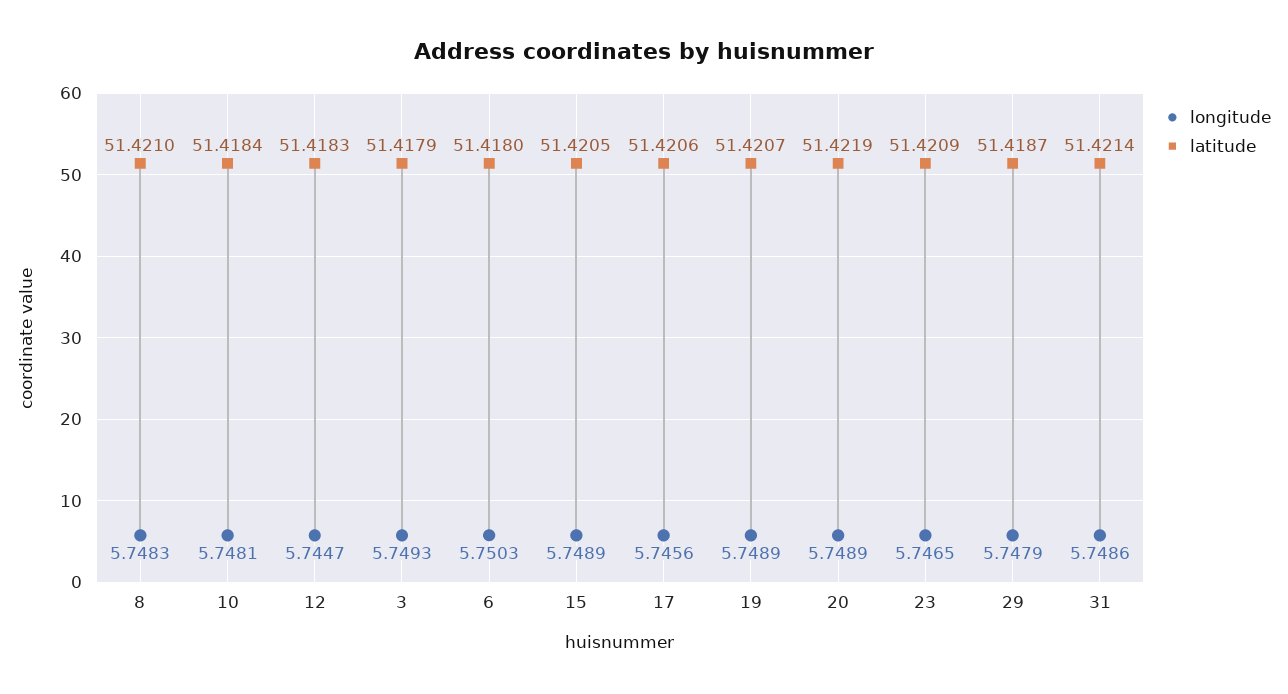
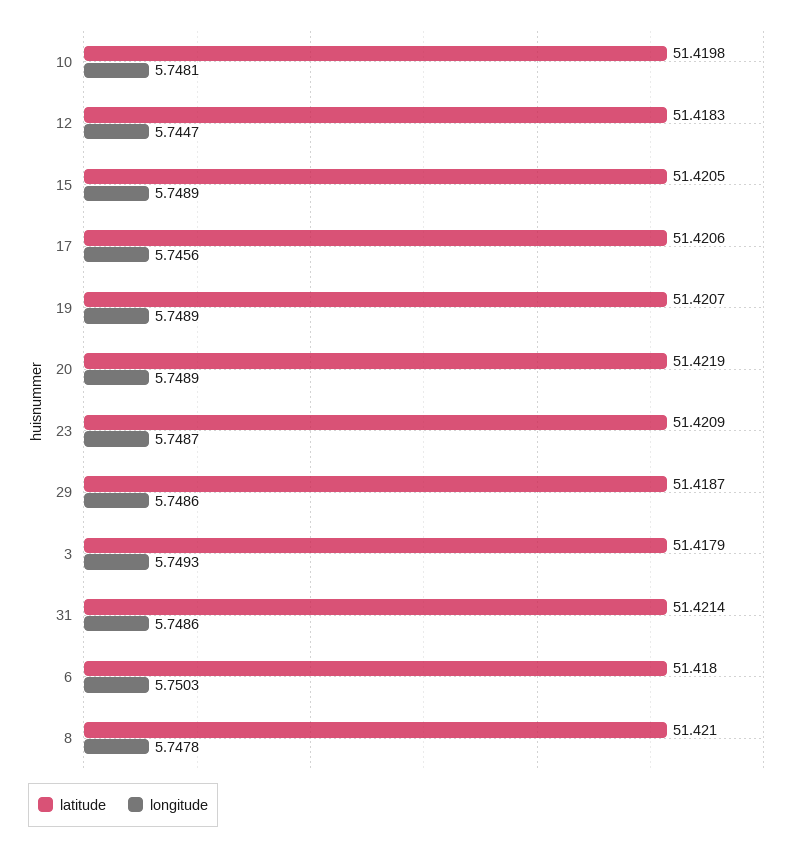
  {
    "longitude": {
-     "8": 5.7483,
+     "8": 5.7478,
      "10": 5.7481,
      "12": 5.7447,
      "3": 5.7493,
      "6": 5.7503,
      "15": 5.7489,
      "17": 5.7456,
      "19": 5.7489,
      "20": 5.7489,
-     "23": 5.7465,
+     "23": 5.7487,
-     "29": 5.7479,
+     "29": 5.7486,
      "31": 5.7486
    },
    "latitude": {
      "8": 51.421,
-     "10": 51.4184,
+     "10": 51.4198,
      "12": 51.4183,
      "3": 51.4179,
      "6": 51.418,
      "15": 51.4205,
      "17": 51.4206,
      "19": 51.4207,
      "20": 51.4219,
      "23": 51.4209,
      "29": 51.4187,
      "31": 51.4214
    }
  }

